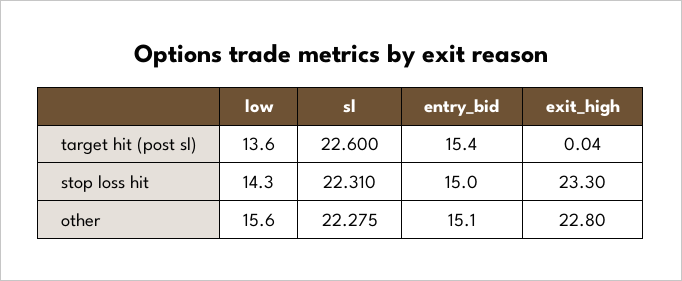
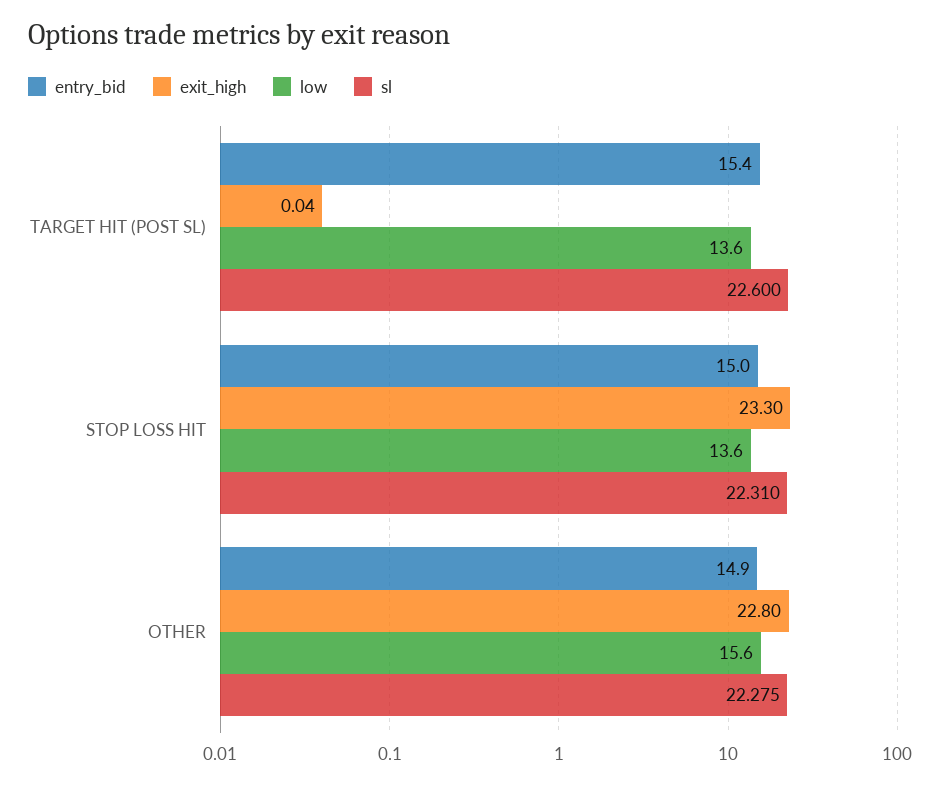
  {
    "low": {
      "target hit (post sl)": 13.6,
-     "stop loss hit": 14.3,
+     "stop loss hit": 13.6,
      "other": 15.6
    },
    "sl": {
      "target hit (post sl)": 22.6,
      "stop loss hit": 22.31,
      "other": 22.275
    },
    "entry_bid": {
      "target hit (post sl)": 15.4,
      "stop loss hit": 15,
-     "other": 15.1
+     "other": 14.9
    },
    "exit_high": {
      "target hit (post sl)": 0.04,
      "stop loss hit": 23.3,
      "other": 22.8
    }
  }

